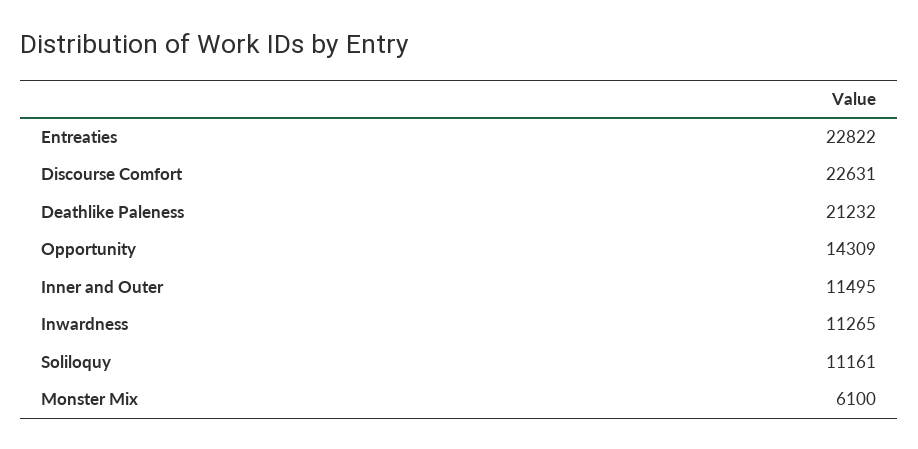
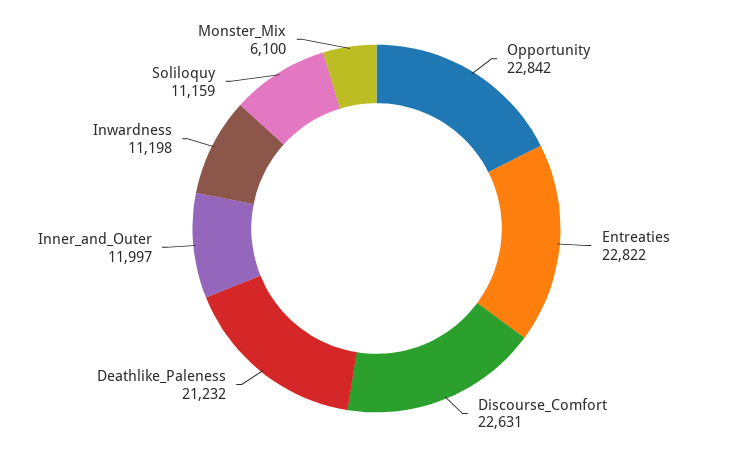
  {
    "Entreaties": 22822,
    "Discourse Comfort": 22631,
    "Deathlike Paleness": 21232,
-   "Opportunity": 14309,
+   "Opportunity": 22842,
-   "Inner and Outer": 11495,
+   "Inner and Outer": 11997,
-   "Inwardness": 11265,
+   "Inwardness": 11198,
-   "Soliloquy": 11161,
+   "Soliloquy": 11159,
    "Monster Mix": 6100
  }

